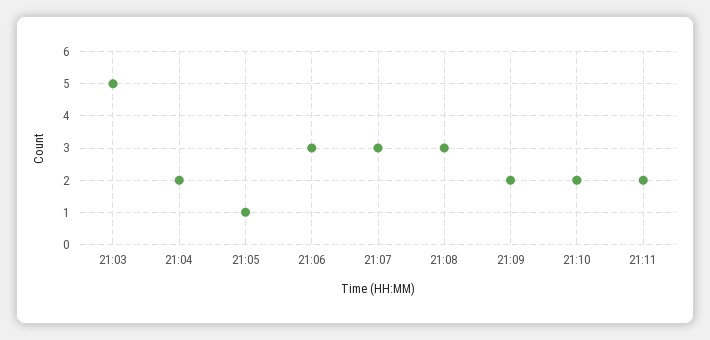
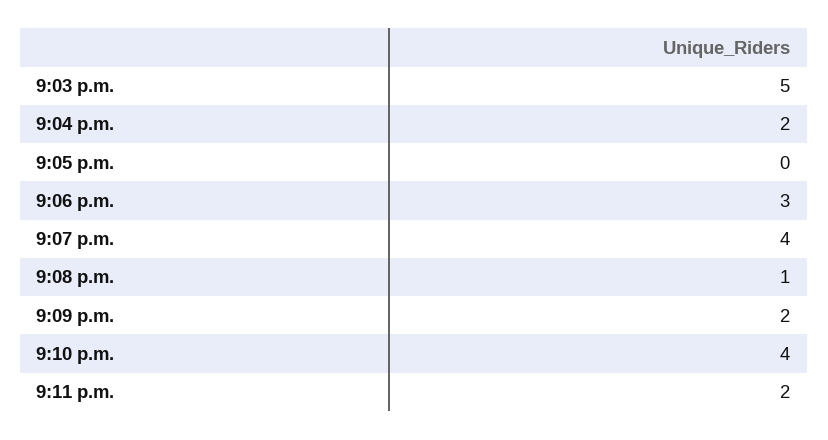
  {
    "21:03": 5,
    "21:04": 2,
-   "21:05": 1,
+   "21:05": 0,
    "21:06": 3,
-   "21:07": 3,
+   "21:07": 4,
-   "21:08": 3,
+   "21:08": 1,
    "21:09": 2,
-   "21:10": 2,
+   "21:10": 4,
    "21:11": 2
  }

